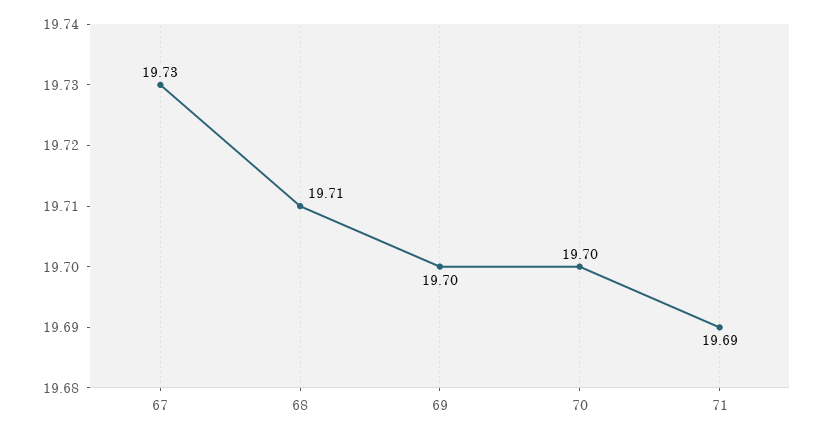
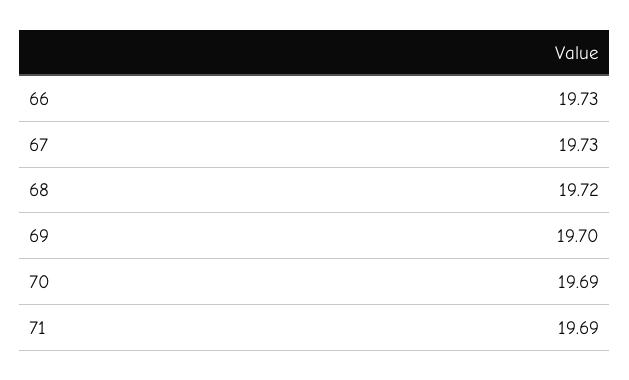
  {
    "67": 19.73,
-   "68": 19.71,
+   "68": 19.72,
    "69": 19.7,
-   "70": 19.7,
+   "70": 19.69,
-   "71": 19.69
+   "71": 19.69,
+   "66": 19.73
  }

